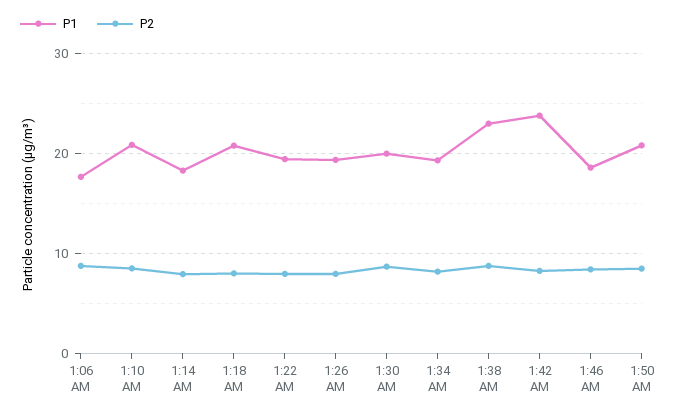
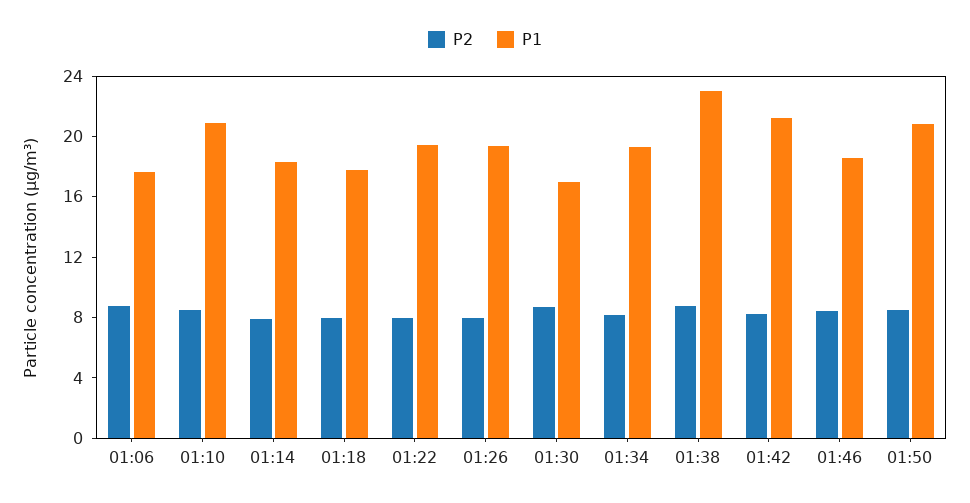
  {
    "P1": {
      "1:06 AM": 18,
      "1:10 AM": 21,
      "1:14 AM": 18,
-     "1:18 AM": 21,
+     "1:18 AM": 18,
      "1:22 AM": 19,
      "1:26 AM": 19,
-     "1:30 AM": 20,
+     "1:30 AM": 17,
      "1:34 AM": 19,
      "1:38 AM": 23,
-     "1:42 AM": 24,
+     "1:42 AM": 21,
      "1:46 AM": 19,
      "1:50 AM": 21
    },
    "P2": {
      "1:06 AM": 9,
      "1:10 AM": 9,
      "1:14 AM": 8,
      "1:18 AM": 8,
      "1:22 AM": 8,
      "1:26 AM": 8,
      "1:30 AM": 9,
      "1:34 AM": 8,
      "1:38 AM": 9,
      "1:42 AM": 8,
      "1:46 AM": 8,
      "1:50 AM": 8
    }
  }

